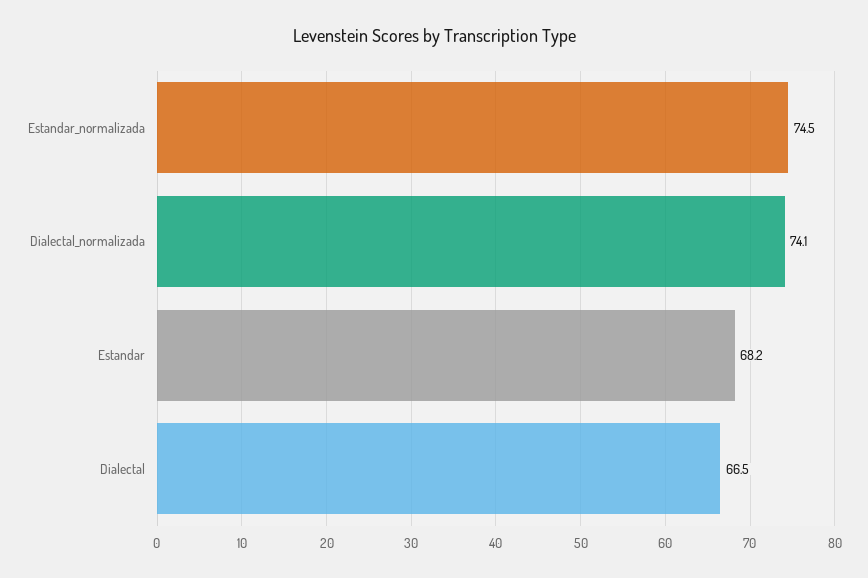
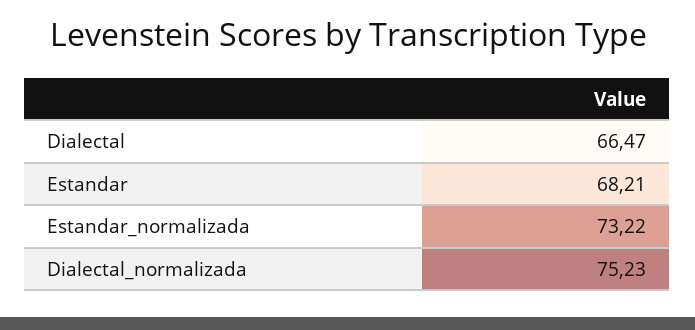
  {
-   "Estandar_normalizada": 74.5,
+   "Estandar_normalizada": 73.22,
-   "Dialectal_normalizada": 74.1,
+   "Dialectal_normalizada": 75.23,
    "Estandar": 68.21,
    "Dialectal": 66.47
  }

